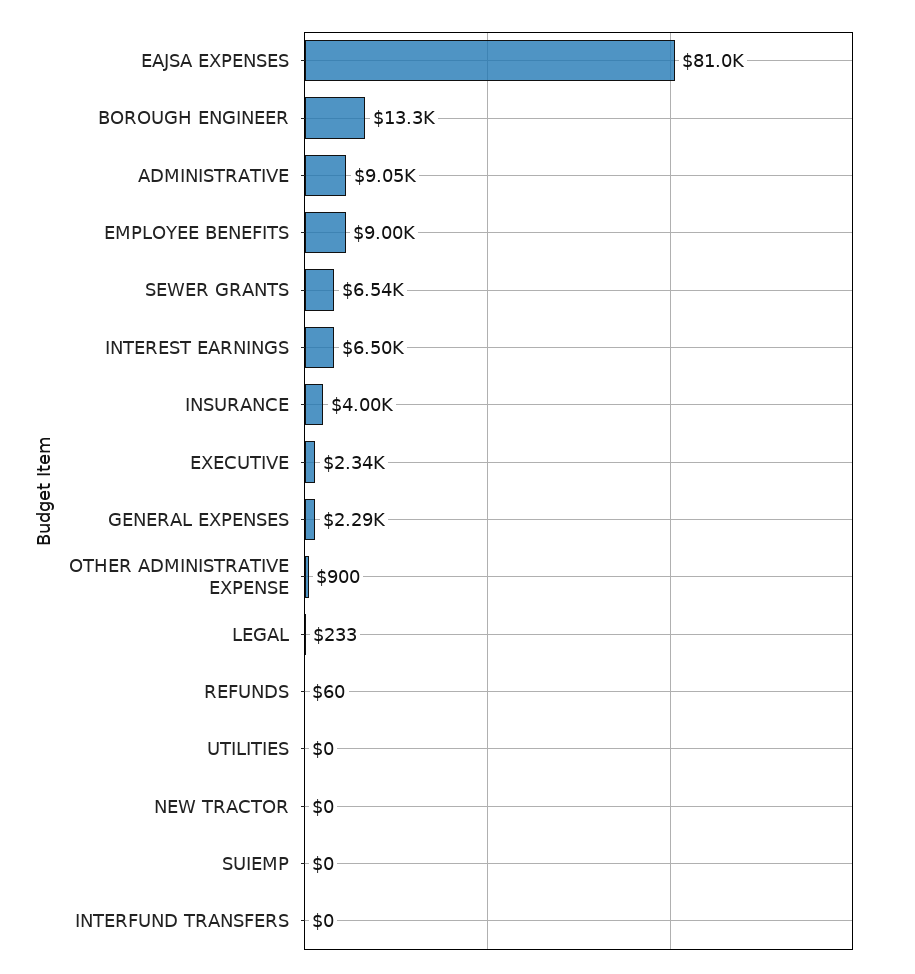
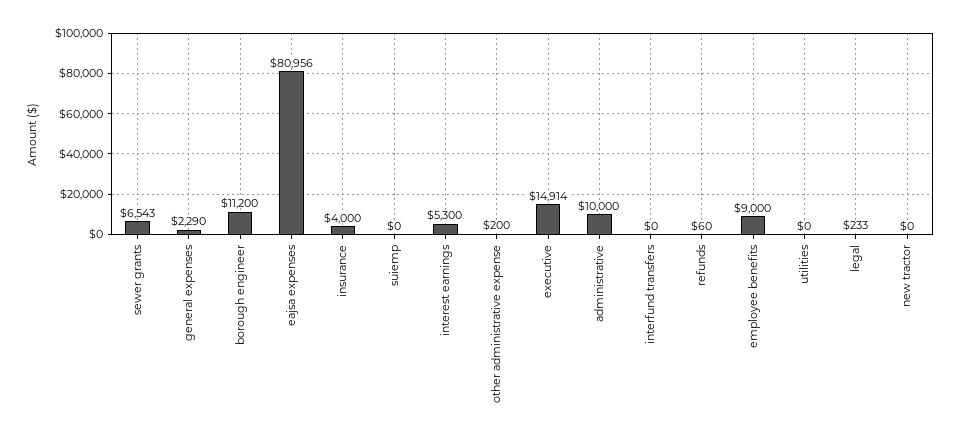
  {
    "EAJSA EXPENSES": 80956,
-   "BOROUGH ENGINEER": 13300,
+   "BOROUGH ENGINEER": 11200,
-   "ADMINISTRATIVE": 9050,
+   "ADMINISTRATIVE": 10000,
    "EMPLOYEE BENEFITS": 9000,
    "SEWER GRANTS": 6543,
-   "INTEREST EARNINGS": 6500,
+   "INTEREST EARNINGS": 5300,
    "INSURANCE": 4000,
-   "EXECUTIVE": 2340,
+   "EXECUTIVE": 14914,
    "GENERAL EXPENSES": 2290,
-   "OTHER ADMINISTRATIVE EXPENSE": 900,
+   "OTHER ADMINISTRATIVE EXPENSE": 200,
    "LEGAL": 233,
    "REFUNDS": 60,
    "UTILITIES": 0,
    "NEW TRACTOR": 0,
    "SUIEMP": 0,
    "INTERFUND TRANSFERS": 0
  }

